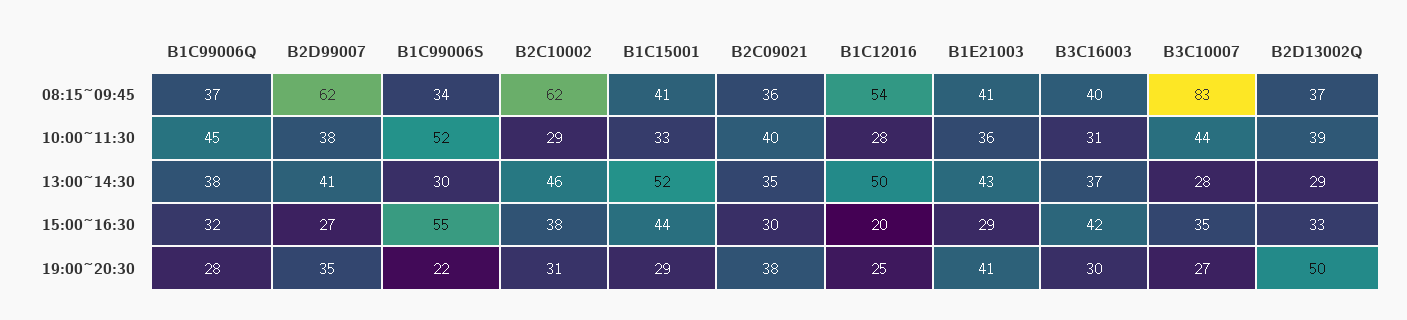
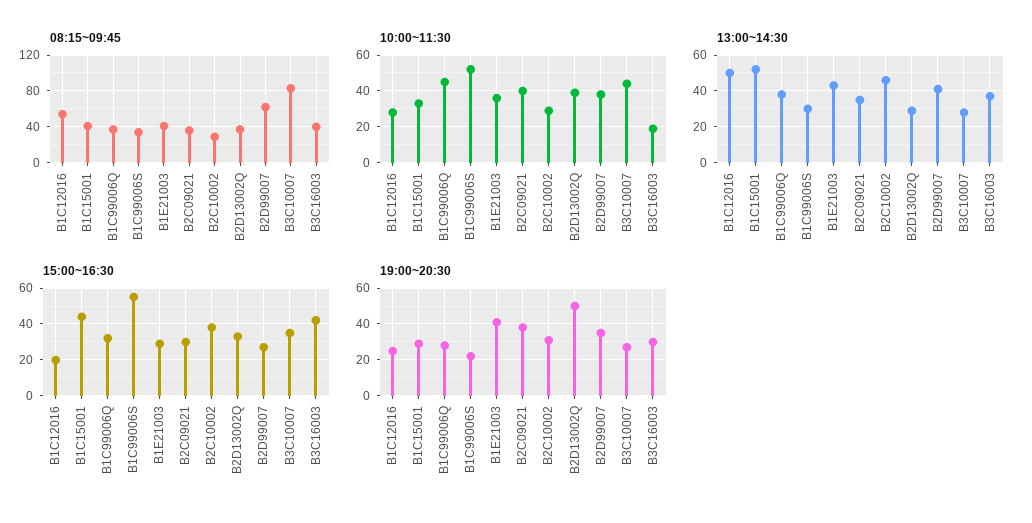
  {
    "08:15~09:45": {
      "B1C99006Q": 37,
      "B2D99007": 62,
      "B1C99006S": 34,
-     "B2C10002": 62,
+     "B2C10002": 30,
      "B1C15001": 41,
      "B2C09021": 36,
      "B1C12016": 54,
      "B1E21003": 41,
      "B3C16003": 40,
      "B3C10007": 83,
      "B2D13002Q": 37
    },
    "10:00~11:30": {
      "B1C99006Q": 45,
      "B2D99007": 38,
      "B1C99006S": 52,
      "B2C10002": 29,
      "B1C15001": 33,
      "B2C09021": 40,
      "B1C12016": 28,
      "B1E21003": 36,
-     "B3C16003": 31,
+     "B3C16003": 20,
      "B3C10007": 44,
      "B2D13002Q": 39
    },
    "13:00~14:30": {
      "B1C99006Q": 38,
      "B2D99007": 41,
      "B1C99006S": 30,
      "B2C10002": 46,
      "B1C15001": 52,
      "B2C09021": 35,
      "B1C12016": 50,
      "B1E21003": 43,
      "B3C16003": 37,
      "B3C10007": 28,
      "B2D13002Q": 29
    },
    "15:00~16:30": {
      "B1C99006Q": 32,
      "B2D99007": 27,
      "B1C99006S": 55,
      "B2C10002": 38,
      "B1C15001": 44,
      "B2C09021": 30,
      "B1C12016": 20,
      "B1E21003": 29,
      "B3C16003": 42,
      "B3C10007": 35,
      "B2D13002Q": 33
    },
    "19:00~20:30": {
      "B1C99006Q": 28,
      "B2D99007": 35,
      "B1C99006S": 22,
      "B2C10002": 31,
      "B1C15001": 29,
      "B2C09021": 38,
      "B1C12016": 25,
      "B1E21003": 41,
      "B3C16003": 30,
      "B3C10007": 27,
      "B2D13002Q": 50
    }
  }

